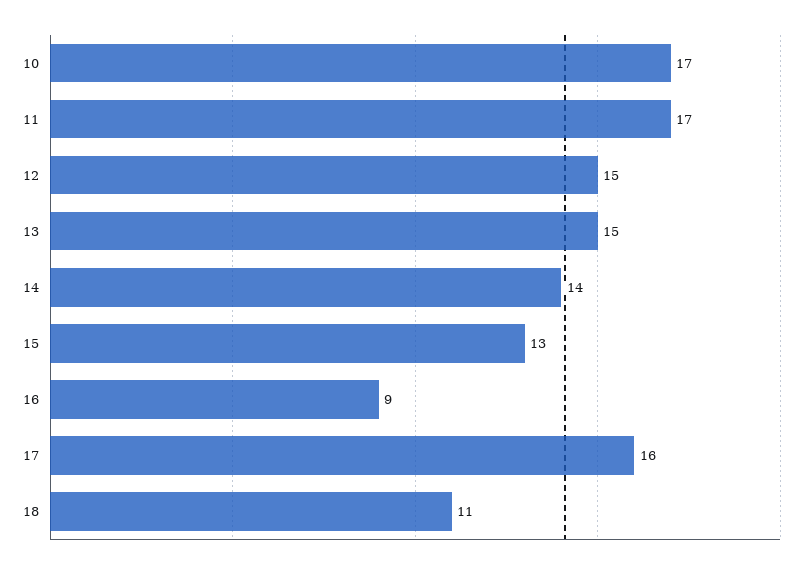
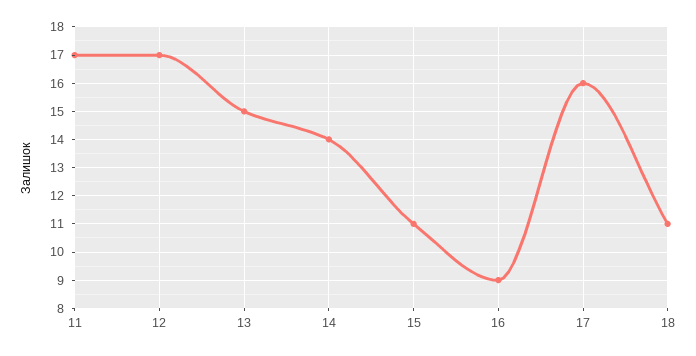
  {
-   "10": 17,
    "11": 17,
-   "12": 15,
+   "12": 17,
    "13": 15,
    "14": 14,
-   "15": 13,
+   "15": 11,
    "16": 9,
    "17": 16,
    "18": 11
  }

